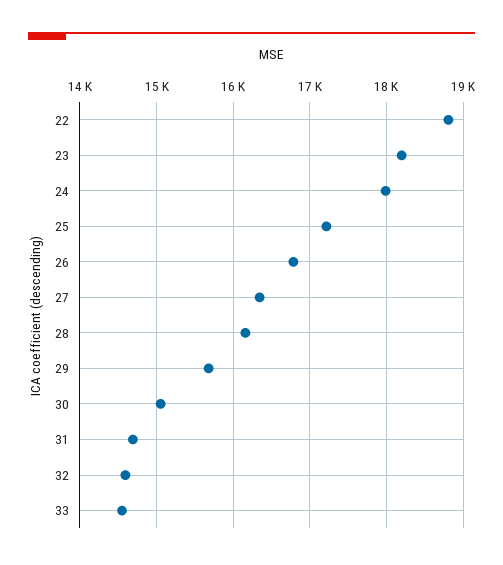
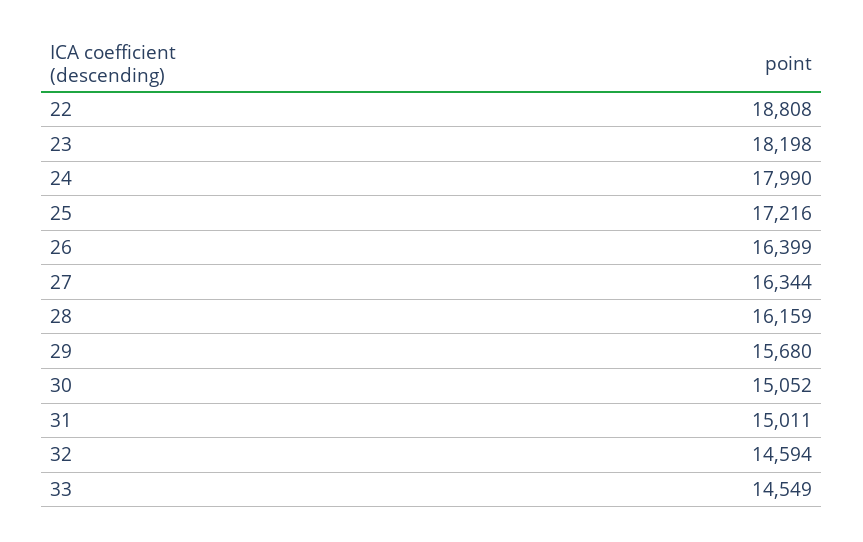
  {
    "22": 18808,
    "23": 18198,
    "24": 17990,
    "25": 17216,
-   "26": 16800,
+   "26": 16399,
    "27": 16344,
    "28": 16159,
    "29": 15680,
    "30": 15052,
-   "31": 14700,
+   "31": 15011,
    "32": 14594,
    "33": 14549
  }

